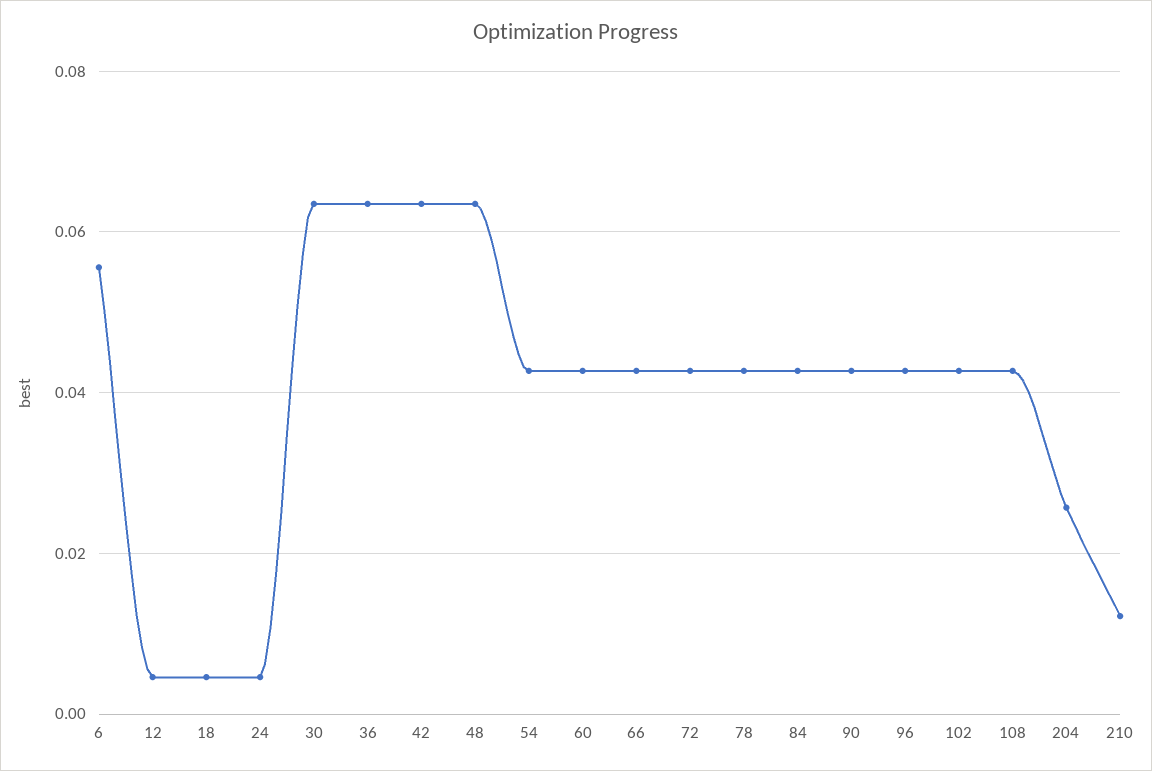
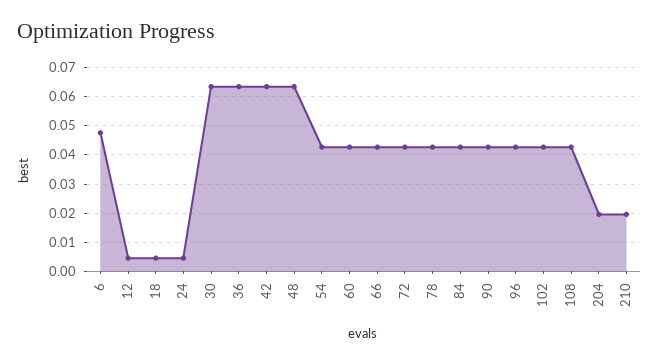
  {
-   "6": 0.056,
+   "6": 0.0475,
    "12": 0.004,
    "18": 0.004,
    "24": 0.004,
    "30": 0.064,
    "36": 0.064,
    "42": 0.064,
    "48": 0.064,
    "54": 0.042,
    "60": 0.042,
    "66": 0.042,
    "72": 0.042,
    "78": 0.042,
    "84": 0.042,
    "90": 0.042,
    "96": 0.042,
    "102": 0.042,
    "108": 0.042,
-   "204": 0.026,
+   "204": 0.02,
-   "210": 0.012
+   "210": 0.02
  }

